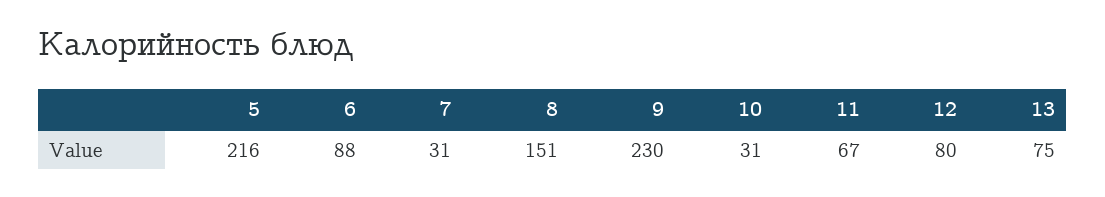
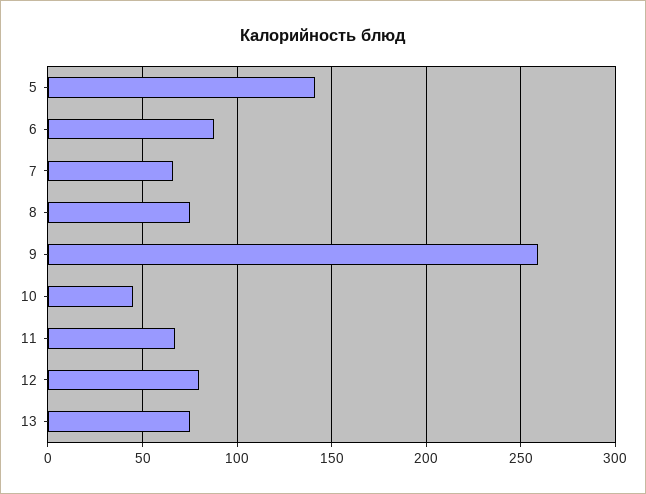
  {
-   "5": 216,
+   "5": 140,
    "6": 88,
-   "7": 31,
+   "7": 65,
-   "8": 151,
+   "8": 75,
-   "9": 230,
+   "9": 260,
-   "10": 31,
+   "10": 45,
    "11": 67,
    "12": 80,
    "13": 75
  }

